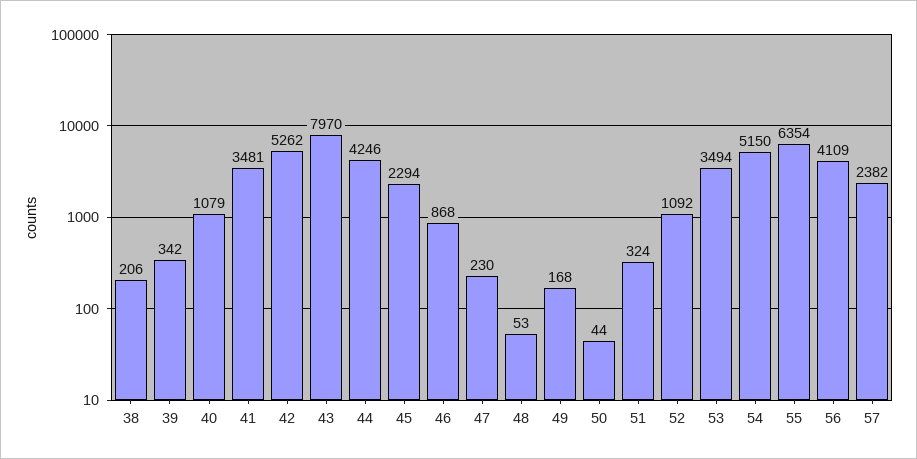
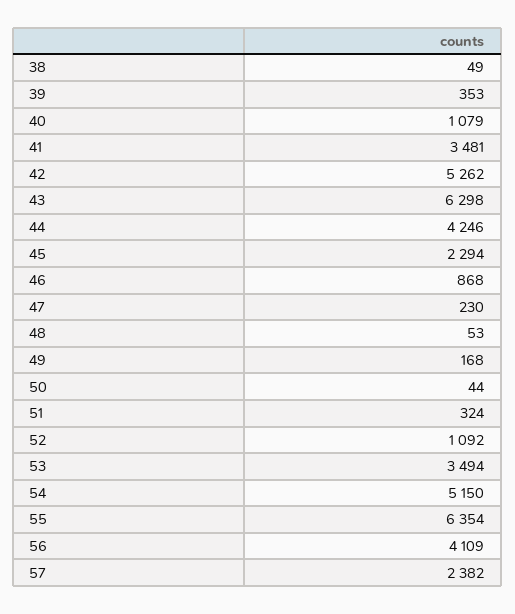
  {
-   "38": 206,
+   "38": 49,
-   "39": 342,
+   "39": 353,
    "40": 1079,
    "41": 3481,
    "42": 5262,
-   "43": 7970,
+   "43": 6298,
    "44": 4246,
    "45": 2294,
    "46": 868,
    "47": 230,
    "48": 53,
    "49": 168,
    "50": 44,
    "51": 324,
    "52": 1092,
    "53": 3494,
    "54": 5150,
    "55": 6354,
    "56": 4109,
    "57": 2382
  }

